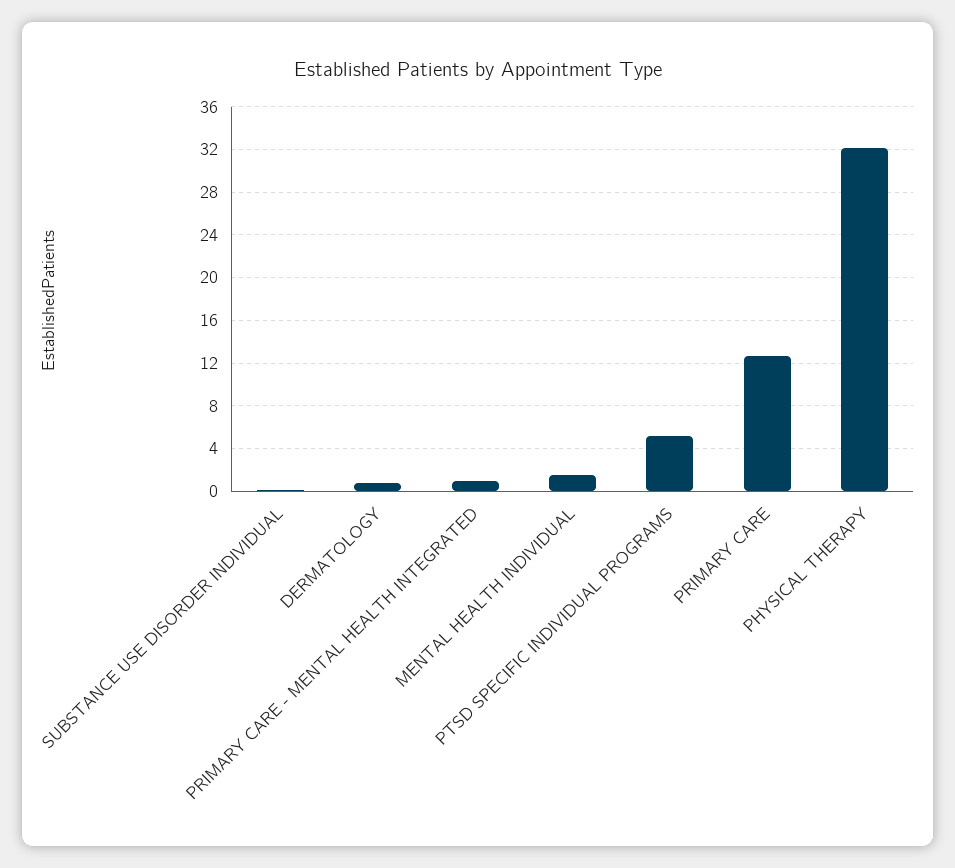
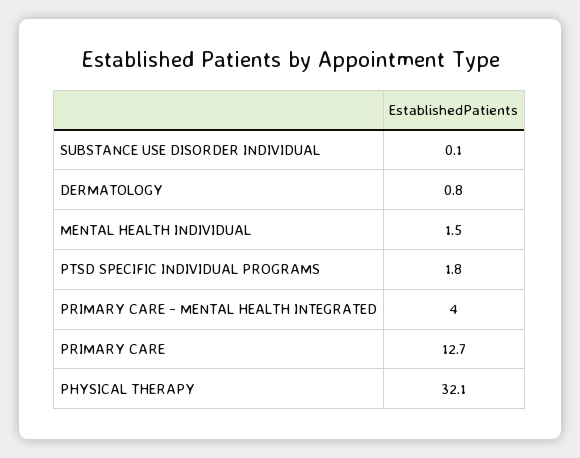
  {
    "SUBSTANCE USE DISORDER INDIVIDUAL": 0.1,
    "DERMATOLOGY": 0.8,
-   "PRIMARY CARE - MENTAL HEALTH INTEGRATED": 1,
+   "PRIMARY CARE - MENTAL HEALTH INTEGRATED": 4,
    "MENTAL HEALTH INDIVIDUAL": 1.5,
-   "PTSD SPECIFIC INDIVIDUAL PROGRAMS": 5,
+   "PTSD SPECIFIC INDIVIDUAL PROGRAMS": 1.8,
    "PRIMARY CARE": 12.7,
    "PHYSICAL THERAPY": 32.1
  }

